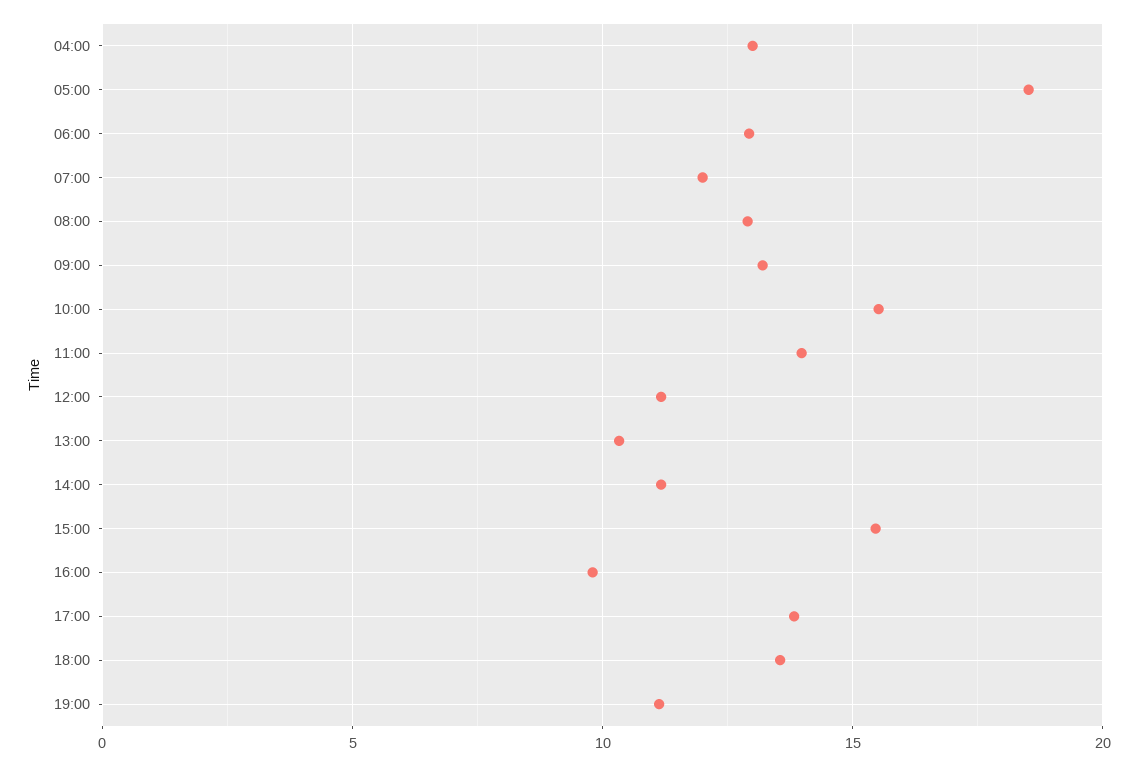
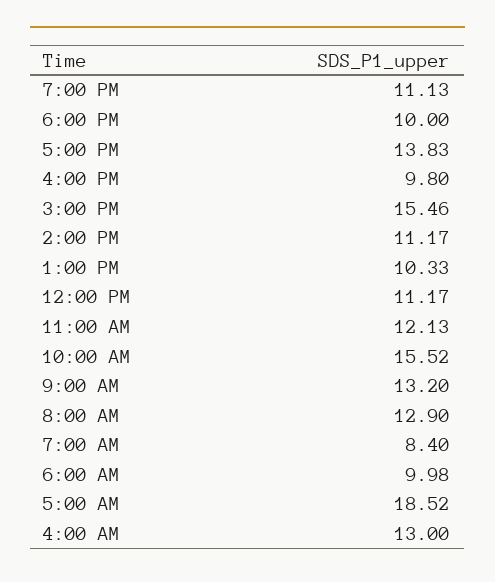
  {
    "04:00": 13,
    "05:00": 18.52,
-   "06:00": 13,
+   "06:00": 9.98,
-   "07:00": 12,
+   "07:00": 8.4,
    "08:00": 12.9,
    "09:00": 13.2,
    "10:00": 15.52,
-   "11:00": 14,
+   "11:00": 12.13,
    "12:00": 11.17,
    "13:00": 10.33,
    "14:00": 11.17,
    "15:00": 15.46,
    "16:00": 9.8,
    "17:00": 13.83,
-   "18:00": 13.5,
+   "18:00": 10,
    "19:00": 11.13
  }

